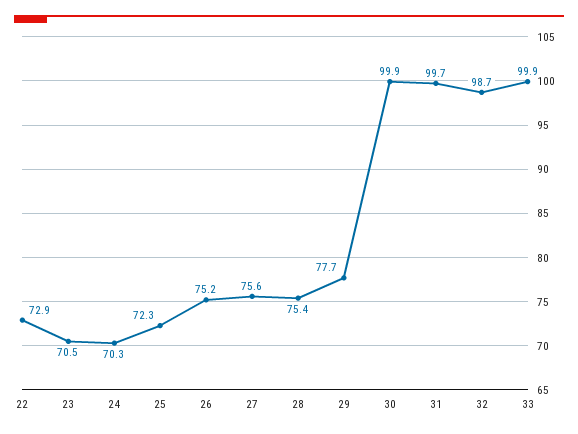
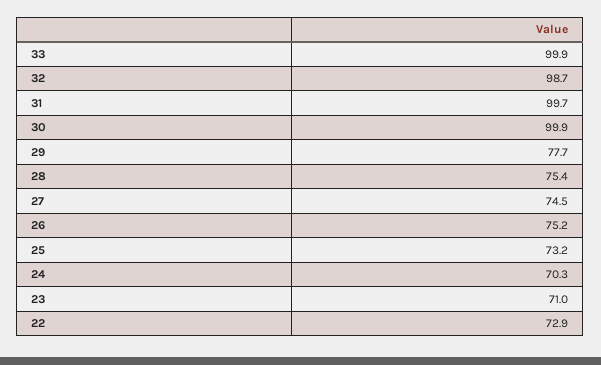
  {
    "22": 72.9,
-   "23": 70.5,
+   "23": 71,
    "24": 70.3,
-   "25": 72.3,
+   "25": 73.2,
    "26": 75.2,
-   "27": 75.6,
+   "27": 74.5,
    "28": 75.4,
    "29": 77.7,
    "30": 99.9,
    "31": 99.7,
    "32": 98.7,
    "33": 99.9
  }

